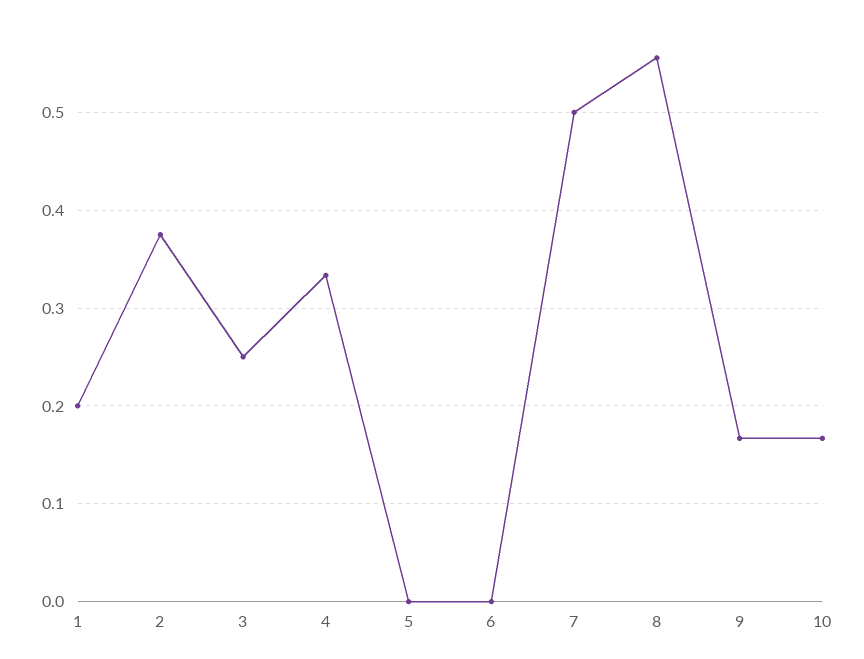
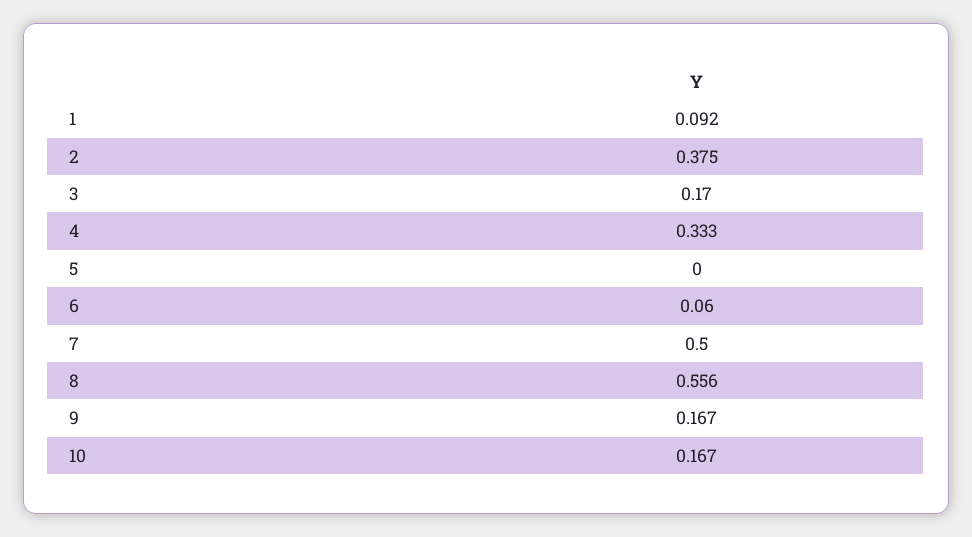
  {
-   "1": 0.2,
+   "1": 0.092,
    "2": 0.375,
-   "3": 0.25,
+   "3": 0.17,
    "4": 0.333,
    "5": 0,
-   "6": 0,
+   "6": 0.06,
    "7": 0.5,
    "8": 0.556,
    "9": 0.167,
    "10": 0.167
  }

